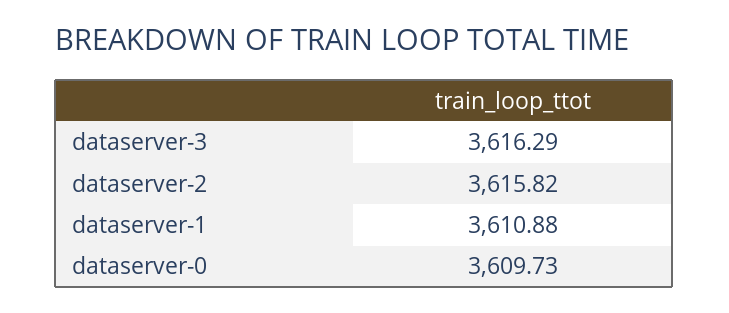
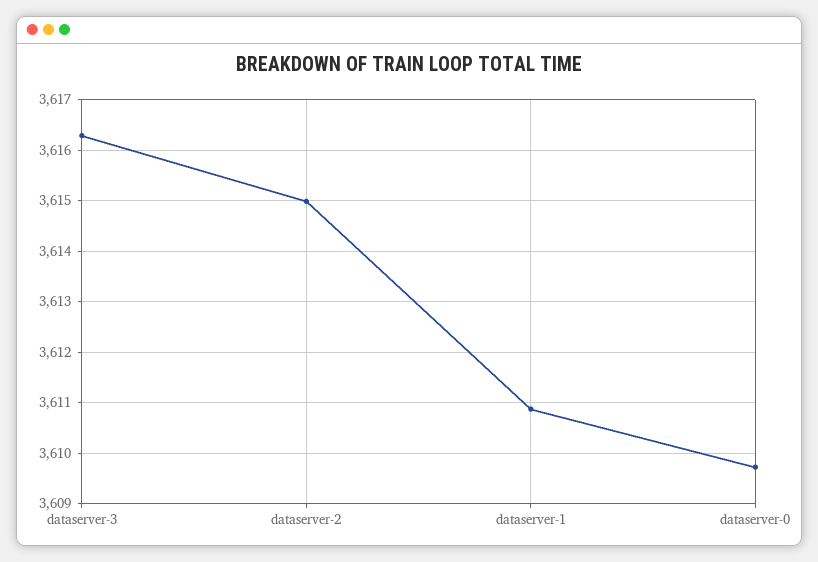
  {
    "dataserver-3": 3616.29,
-   "dataserver-2": 3615.82,
+   "dataserver-2": 3615,
    "dataserver-1": 3610.88,
    "dataserver-0": 3609.73
  }

